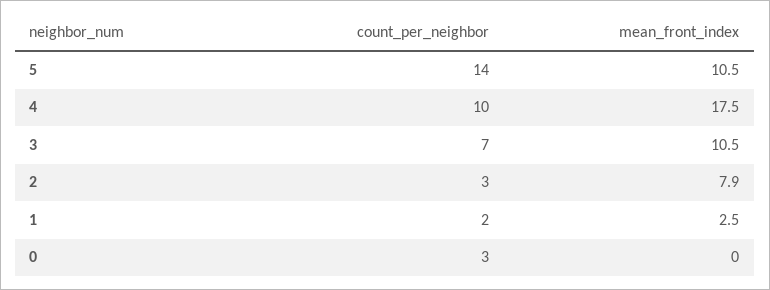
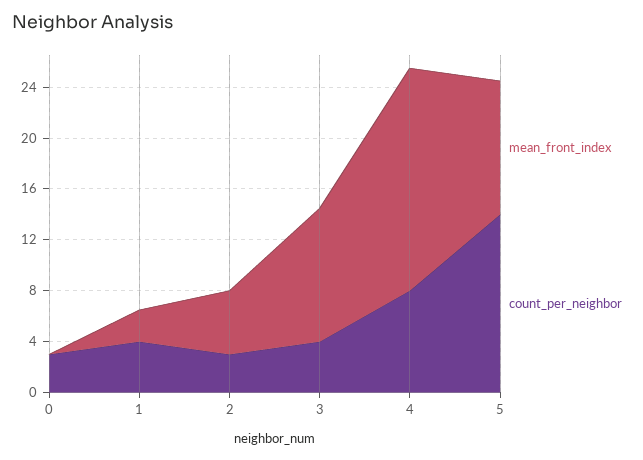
  {
    "count_per_neighbor": {
      "5": 14,
-     "4": 10,
+     "4": 8,
-     "3": 7,
+     "3": 4,
      "2": 3,
-     "1": 2,
+     "1": 4,
      "0": 3
    },
    "mean_front_index": {
      "5": 10.5,
      "4": 17.5,
      "3": 10.5,
-     "2": 7.9,
+     "2": 5,
      "1": 2.5,
      "0": 0
    }
  }

